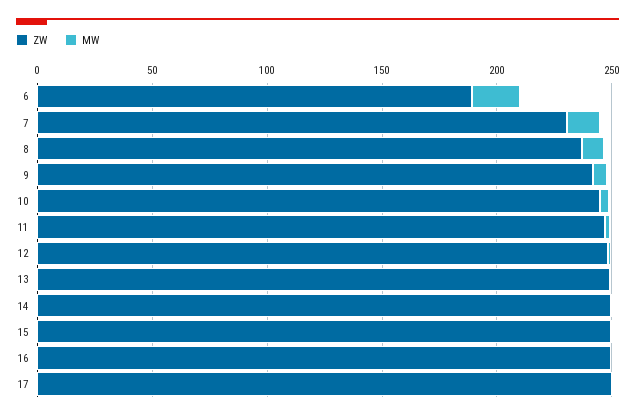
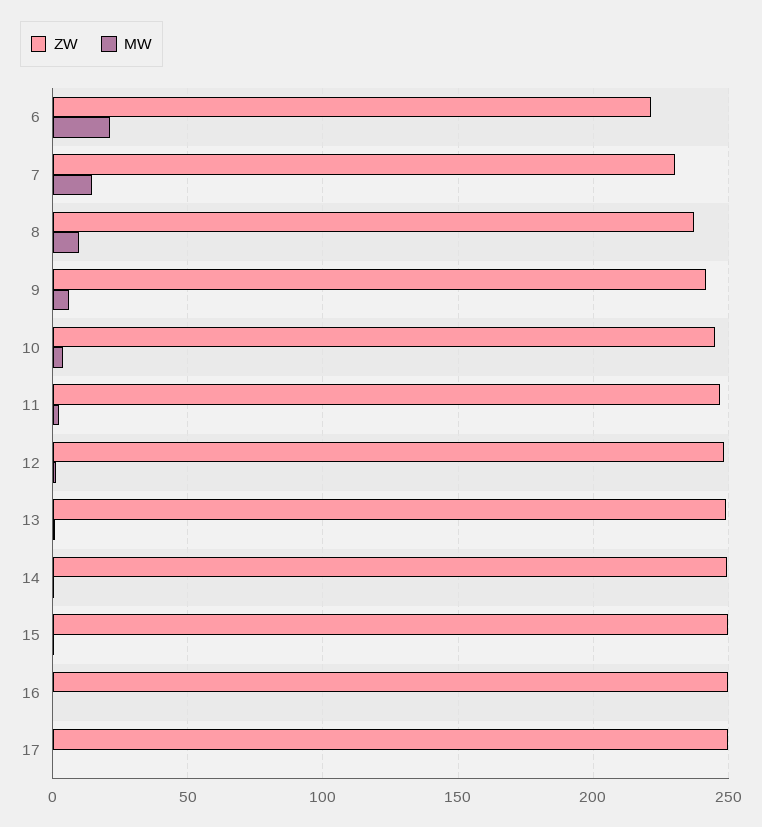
  {
    "ZW": {
-     "6": 190,
+     "6": 220,
      "7": 230,
      "8": 235,
      "9": 240,
      "10": 245,
      "11": 245,
      "12": 250,
      "13": 250,
      "14": 250,
      "15": 250,
      "16": 250,
      "17": 250
    },
    "MW": {
      "6": 20,
      "7": 15,
      "8": 10,
      "9": 5,
      "10": 5,
      "11": 0,
      "12": 0,
      "13": 0,
      "14": 0,
      "15": 0,
      "16": 0,
      "17": 0
    }
  }

